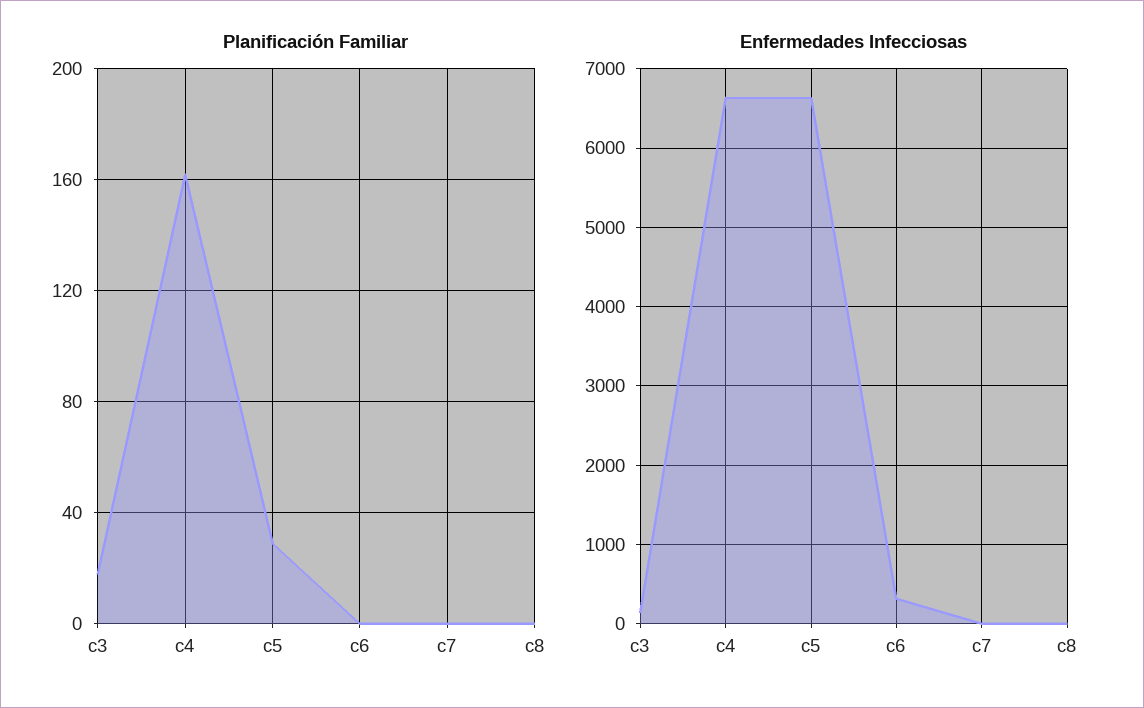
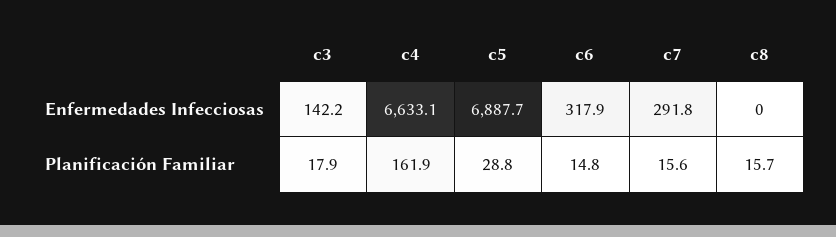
  {
    "Planificación Familiar": {
      "c3": 17.9,
      "c4": 161.9,
      "c5": 28.8,
-     "c6": 0,
+     "c6": 14.8,
-     "c7": 0,
+     "c7": 15.6,
-     "c8": 0
+     "c8": 15.7
    },
    "Enfermedades Infecciosas": {
      "c3": 142.2,
      "c4": 6633.1,
-     "c5": 6600,
+     "c5": 6887.7,
      "c6": 317.9,
-     "c7": 0,
+     "c7": 291.8,
      "c8": 0
    }
  }

